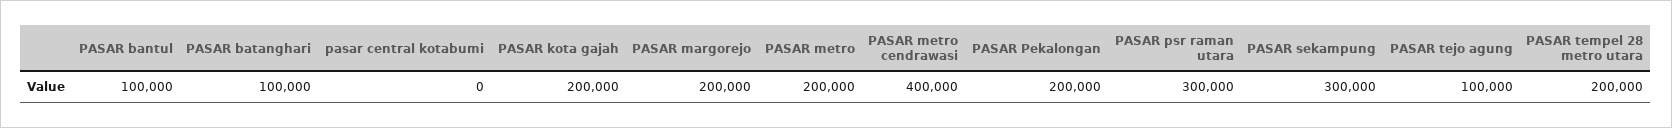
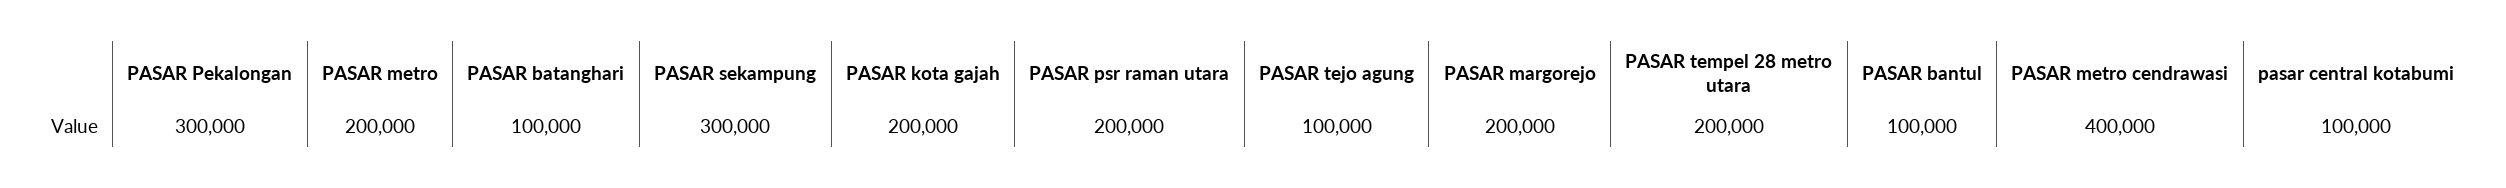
  {
    "PASAR bantul": 100000,
    "PASAR batanghari": 100000,
-   "pasar central kotabumi": 0,
+   "pasar central kotabumi": 100000,
    "PASAR kota gajah": 200000,
    "PASAR margorejo": 200000,
    "PASAR metro": 200000,
    "PASAR metro cendrawasi": 400000,
-   "PASAR Pekalongan": 200000,
+   "PASAR Pekalongan": 300000,
-   "PASAR psr raman utara": 300000,
+   "PASAR psr raman utara": 200000,
    "PASAR sekampung": 300000,
    "PASAR tejo agung": 100000,
    "PASAR tempel 28 metro utara": 200000
  }

